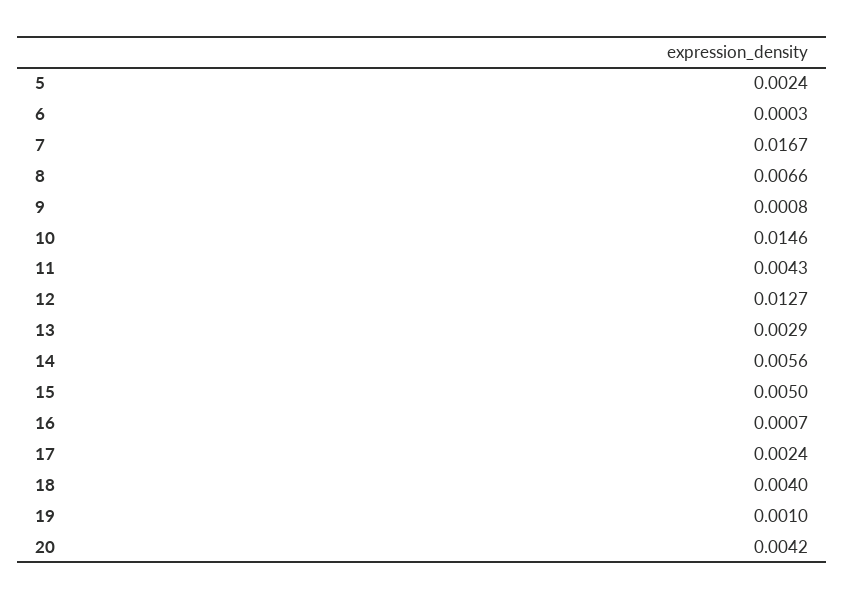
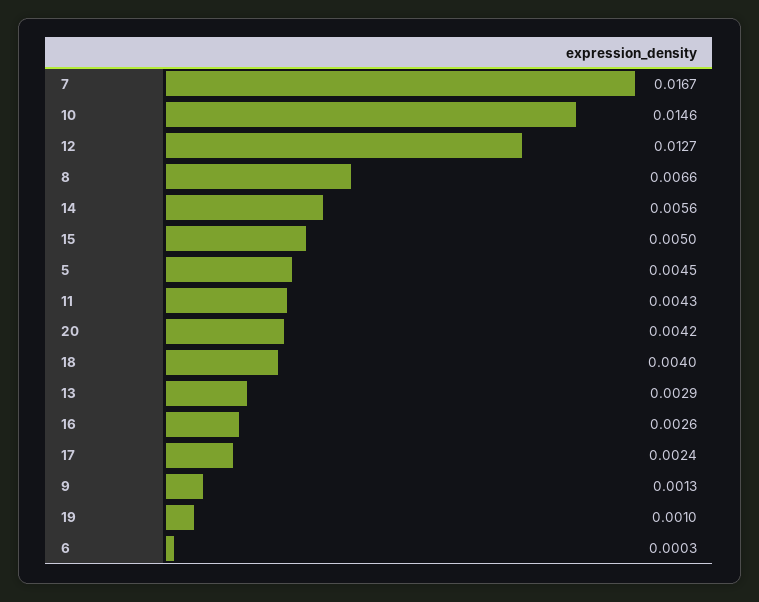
  {
-   "5": 0.0024,
+   "5": 0.0045,
    "6": 0.0003,
    "7": 0.0167,
    "8": 0.0066,
-   "9": 0.0008,
+   "9": 0.0013,
    "10": 0.0146,
    "11": 0.0043,
    "12": 0.0127,
    "13": 0.0029,
    "14": 0.0056,
    "15": 0.005,
-   "16": 0.0007,
+   "16": 0.0026,
    "17": 0.0024,
    "18": 0.004,
    "19": 0.001,
    "20": 0.0042
  }

